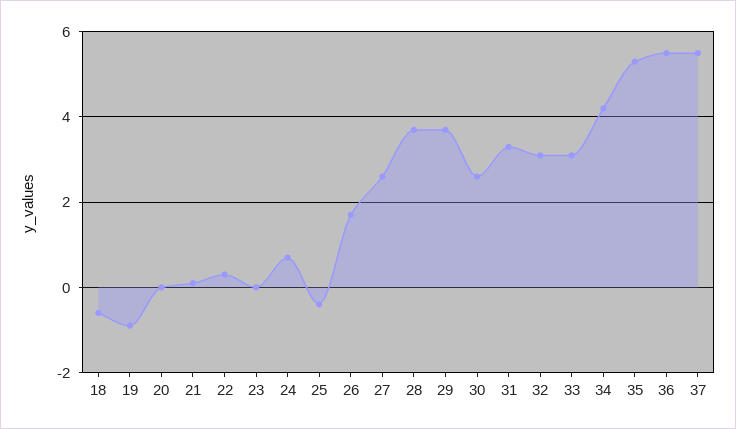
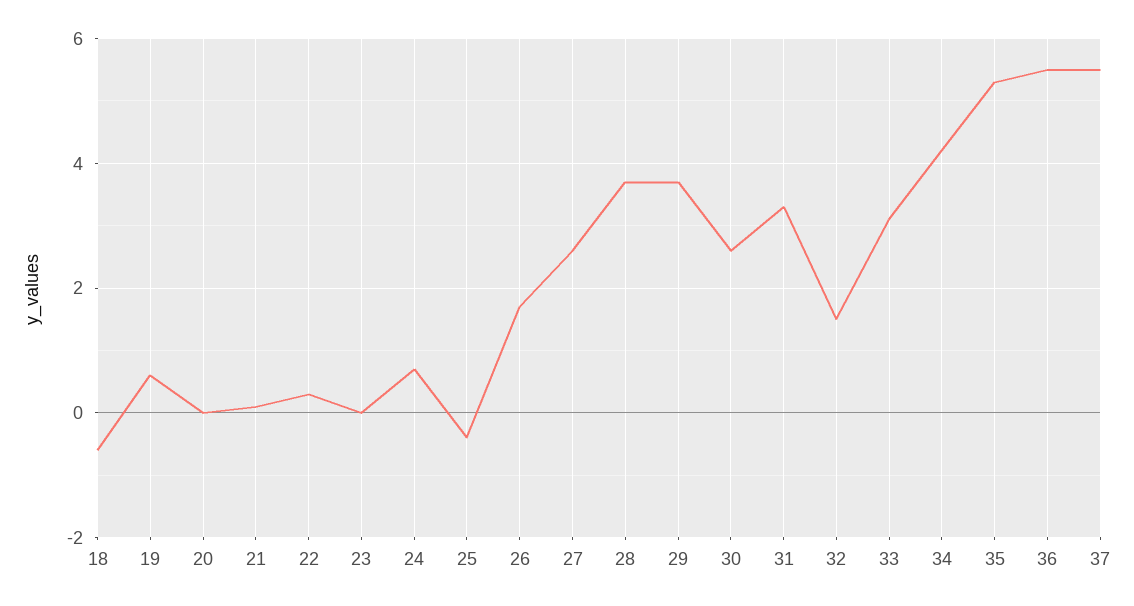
  {
    "18": -0.5,
-   "19": -1,
+   "19": 0.5,
    "20": 0,
    "21": 0,
    "22": 0.5,
    "23": 0,
    "24": 0.5,
    "25": -0.5,
    "26": 1.5,
    "27": 2.5,
    "28": 3.5,
    "29": 3.5,
    "30": 2.5,
    "31": 3.5,
-   "32": 3,
+   "32": 1.5,
    "33": 3,
    "34": 4,
    "35": 5.5,
    "36": 5.5,
    "37": 5.5
  }

